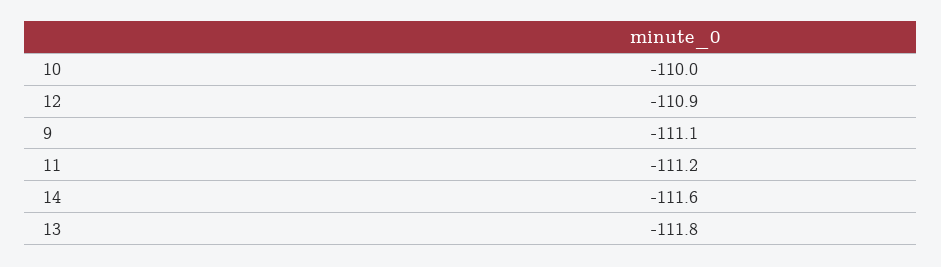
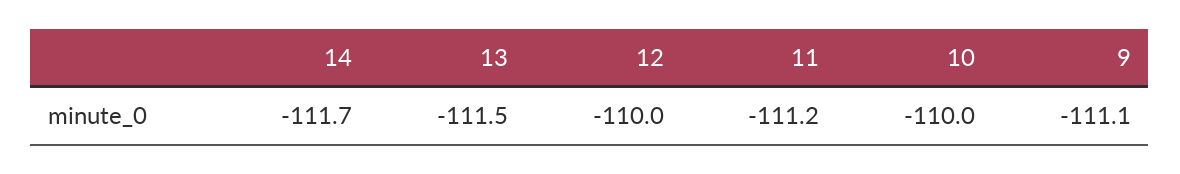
  {
    "10": -110,
-   "12": -110.9,
+   "12": -110,
    "9": -111.1,
    "11": -111.2,
-   "14": -111.6,
+   "14": -111.7,
-   "13": -111.8
+   "13": -111.5
  }

